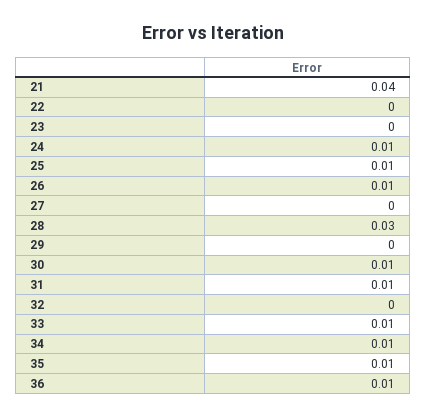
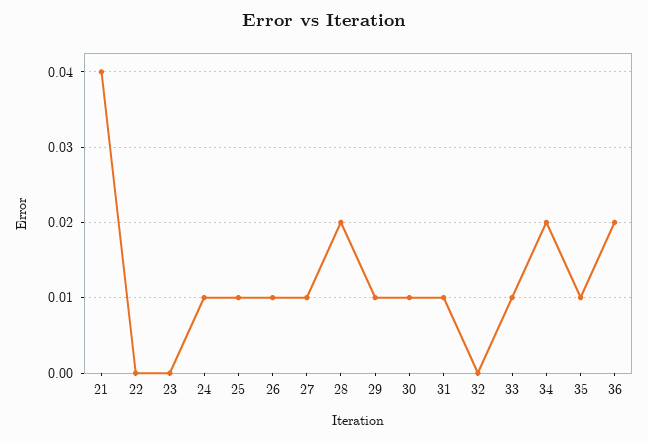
  {
    "21": 0.04,
    "22": 0,
    "23": 0,
    "24": 0.01,
    "25": 0.01,
    "26": 0.01,
-   "27": 0,
+   "27": 0.01,
-   "28": 0.03,
+   "28": 0.02,
-   "29": 0,
+   "29": 0.01,
    "30": 0.01,
    "31": 0.01,
    "32": 0,
    "33": 0.01,
-   "34": 0.01,
+   "34": 0.02,
    "35": 0.01,
-   "36": 0.01
+   "36": 0.02
  }

